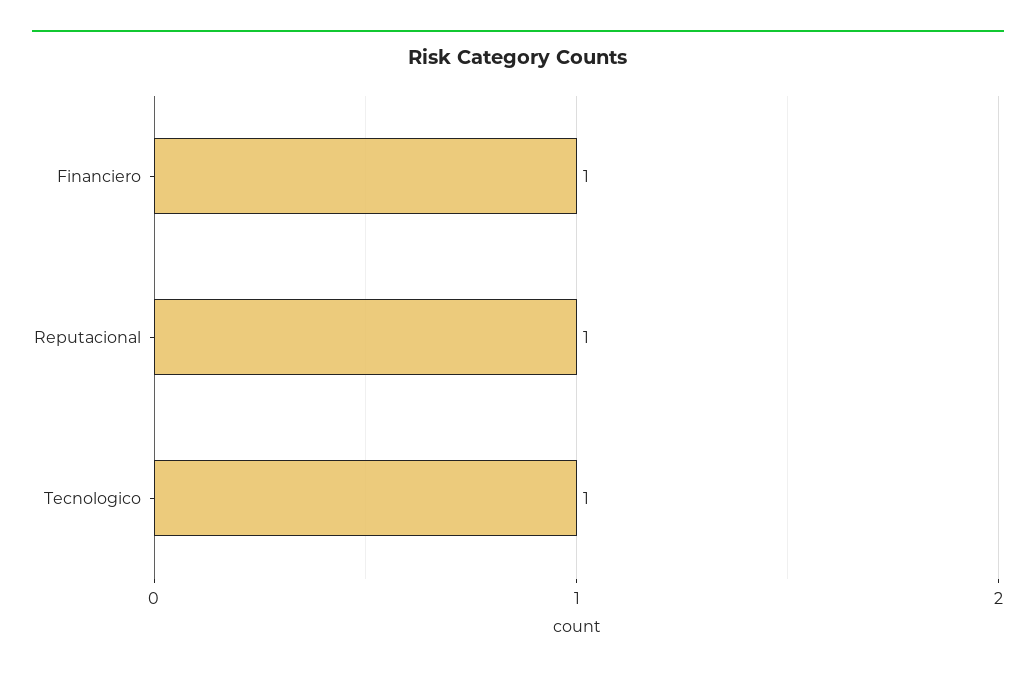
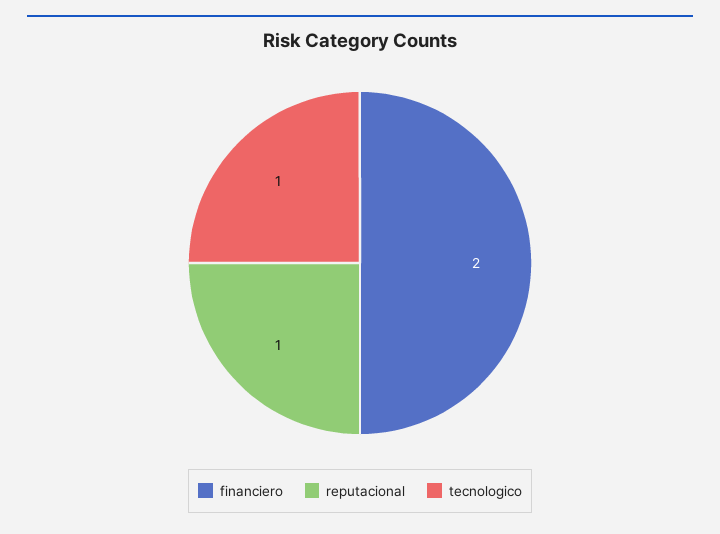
  {
-   "Financiero": 1,
+   "Financiero": 2,
    "Reputacional": 1,
    "Tecnologico": 1
  }

